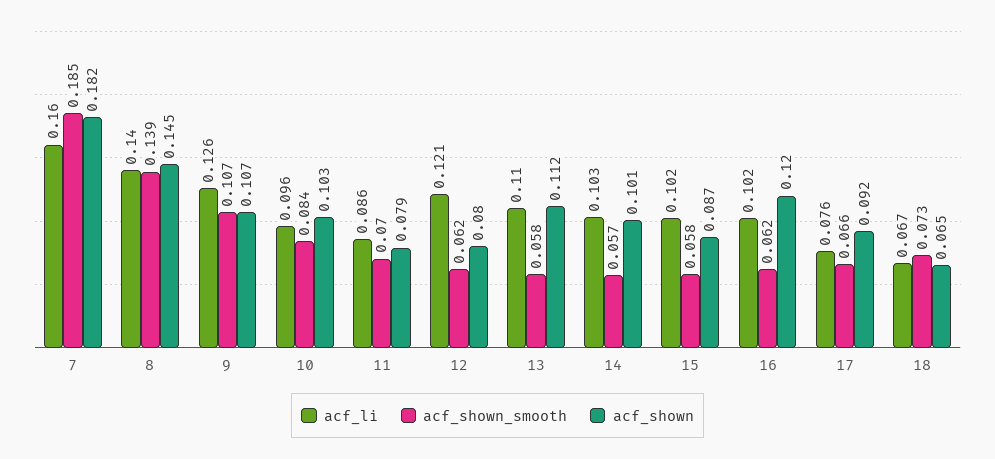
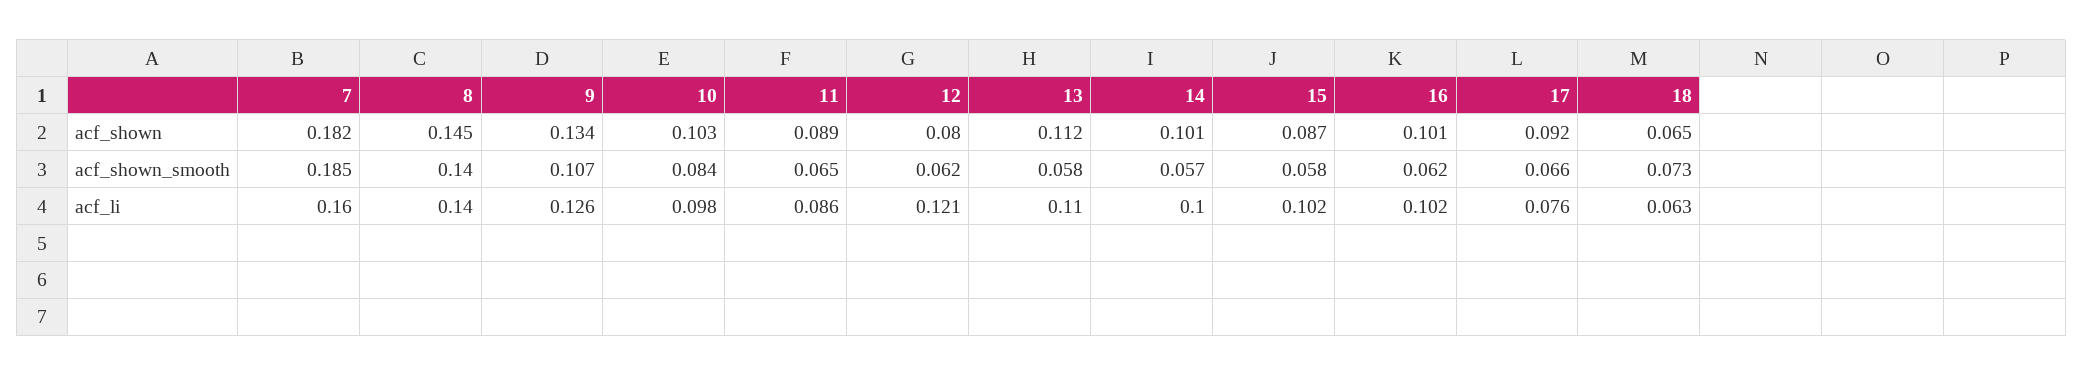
  {
    "acf_li": {
      "7": 0.16,
      "8": 0.14,
      "9": 0.126,
-     "10": 0.096,
+     "10": 0.098,
      "11": 0.086,
      "12": 0.121,
      "13": 0.11,
-     "14": 0.103,
+     "14": 0.1,
      "15": 0.102,
      "16": 0.102,
      "17": 0.076,
-     "18": 0.067
+     "18": 0.063
    },
    "acf_shown_smooth": {
      "7": 0.185,
-     "8": 0.139,
+     "8": 0.14,
      "9": 0.107,
      "10": 0.084,
-     "11": 0.07,
+     "11": 0.065,
      "12": 0.062,
      "13": 0.058,
      "14": 0.057,
      "15": 0.058,
      "16": 0.062,
      "17": 0.066,
      "18": 0.073
    },
    "acf_shown": {
      "7": 0.182,
      "8": 0.145,
-     "9": 0.107,
+     "9": 0.134,
      "10": 0.103,
-     "11": 0.079,
+     "11": 0.089,
      "12": 0.08,
      "13": 0.112,
      "14": 0.101,
      "15": 0.087,
-     "16": 0.12,
+     "16": 0.101,
      "17": 0.092,
      "18": 0.065
    }
  }

